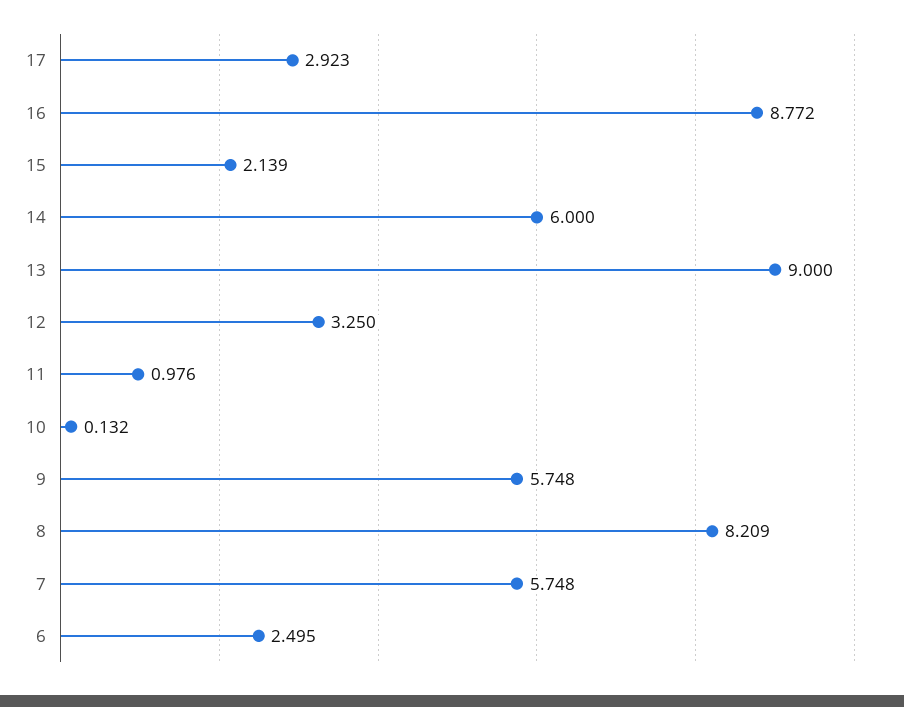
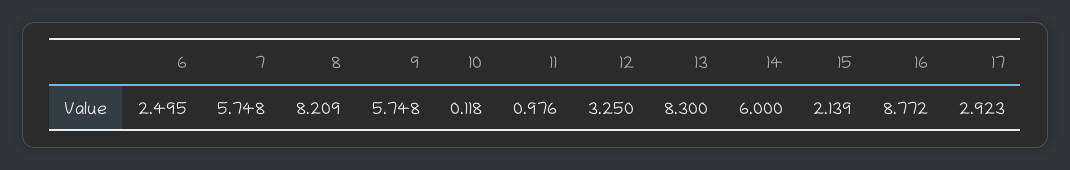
  {
    "17": 2.923,
    "16": 8.772,
    "15": 2.139,
    "14": 6,
-   "13": 9,
+   "13": 8.3,
    "12": 3.25,
    "11": 0.976,
-   "10": 0.132,
+   "10": 0.118,
    "9": 5.748,
    "8": 8.209,
    "7": 5.748,
    "6": 2.495
  }

